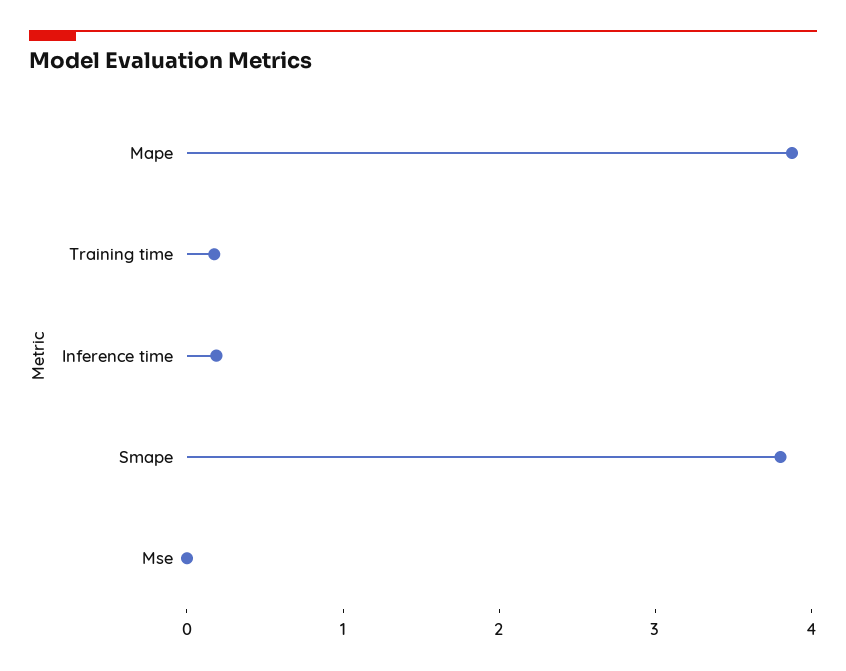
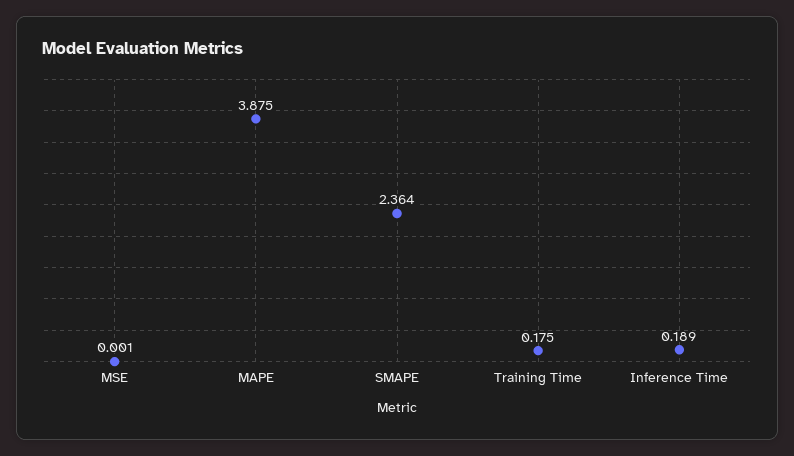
  {
    "Mape": 3.875,
    "Training time": 0.175,
    "Inference time": 0.189,
-   "Smape": 3.8,
+   "Smape": 2.364,
    "Mse": 0.001
  }

